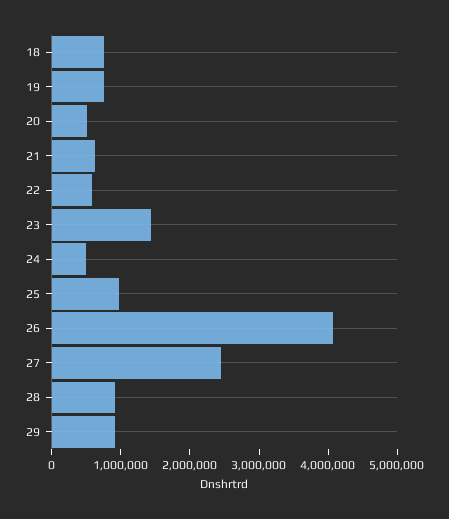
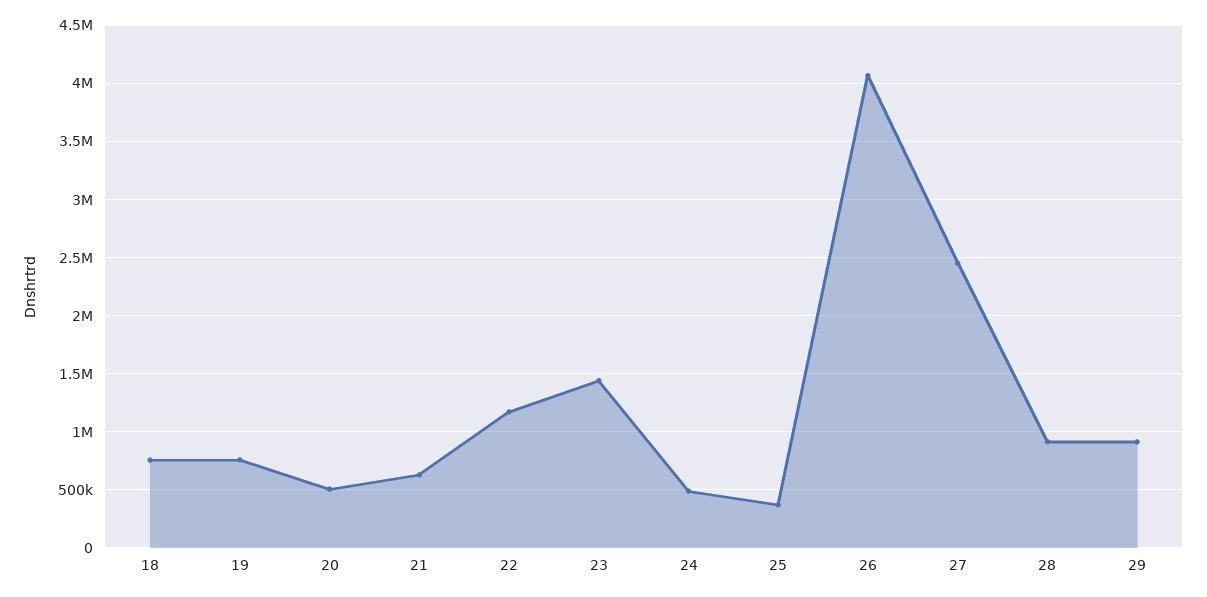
  {
    "18": 800000,
    "19": 800000,
    "20": 500000,
    "21": 600000,
-   "22": 600000,
+   "22": 1200000,
    "23": 1400000,
    "24": 500000,
-   "25": 1000000,
+   "25": 400000,
    "26": 4100000,
    "27": 2500000,
    "28": 900000,
    "29": 900000
  }

